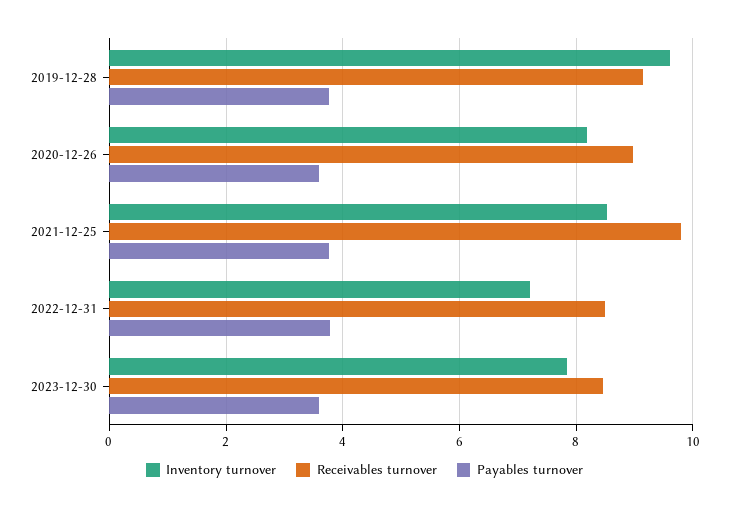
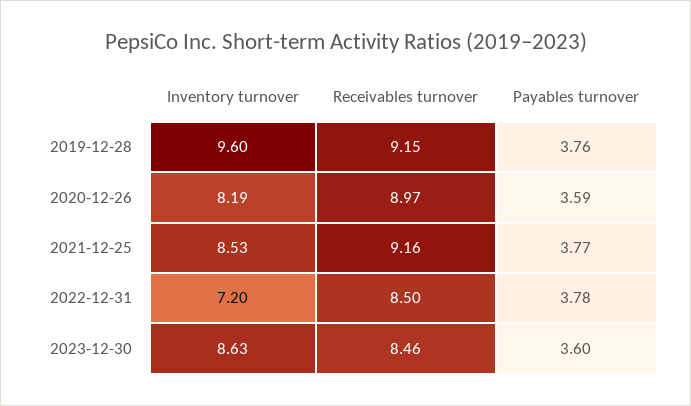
  {
    "Inventory turnover": {
      "2019-12-28": 9.6,
      "2020-12-26": 8.19,
      "2021-12-25": 8.53,
      "2022-12-31": 7.2,
-     "2023-12-30": 7.8
+     "2023-12-30": 8.63
    },
    "Receivables turnover": {
      "2019-12-28": 9.15,
      "2020-12-26": 8.97,
-     "2021-12-25": 9.8,
+     "2021-12-25": 9.16,
      "2022-12-31": 8.5,
      "2023-12-30": 8.46
    },
    "Payables turnover": {
      "2019-12-28": 3.76,
      "2020-12-26": 3.59,
      "2021-12-25": 3.77,
      "2022-12-31": 3.78,
      "2023-12-30": 3.6
    }
  }

